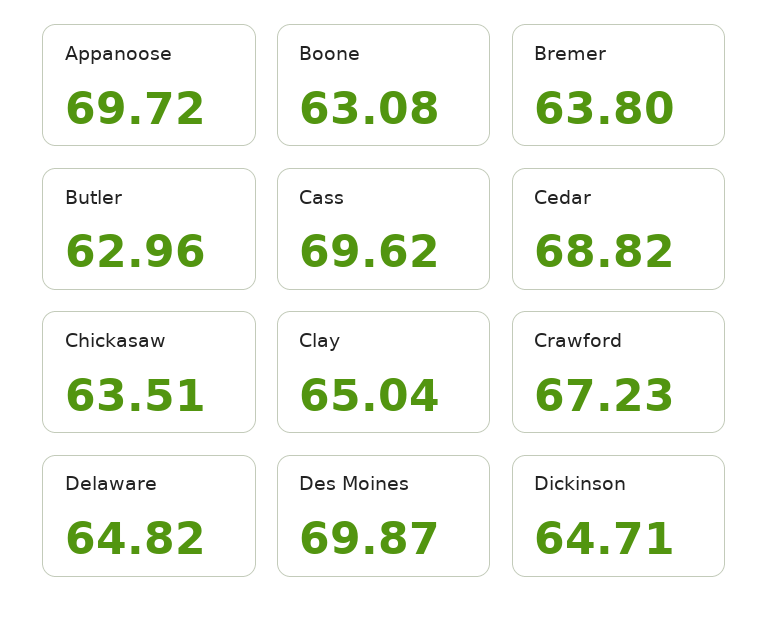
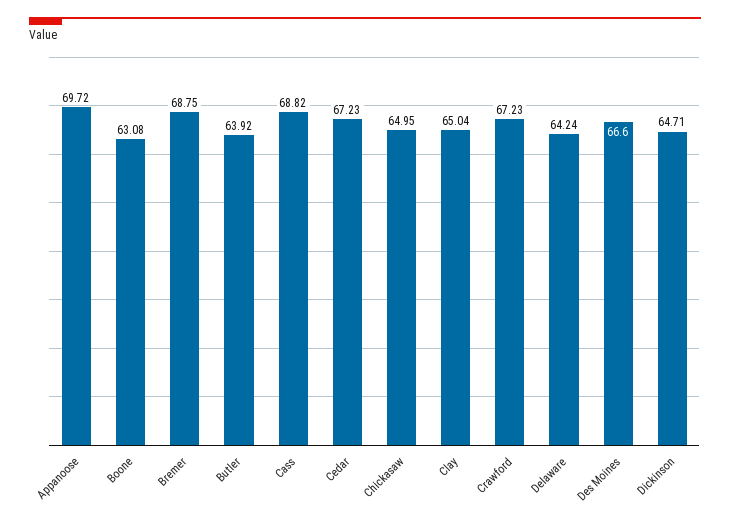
  {
    "Appanoose": 69.72,
    "Boone": 63.08,
-   "Bremer": 63.8,
+   "Bremer": 68.75,
-   "Butler": 62.96,
+   "Butler": 63.92,
-   "Cass": 69.62,
+   "Cass": 68.82,
-   "Cedar": 68.82,
+   "Cedar": 67.23,
-   "Chickasaw": 63.51,
+   "Chickasaw": 64.95,
    "Clay": 65.04,
    "Crawford": 67.23,
-   "Delaware": 64.82,
+   "Delaware": 64.24,
-   "Des Moines": 69.87,
+   "Des Moines": 66.6,
    "Dickinson": 64.71
  }

